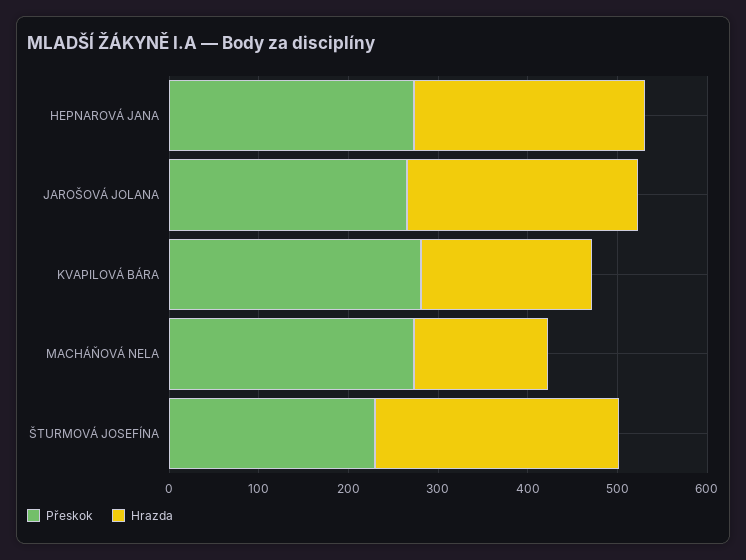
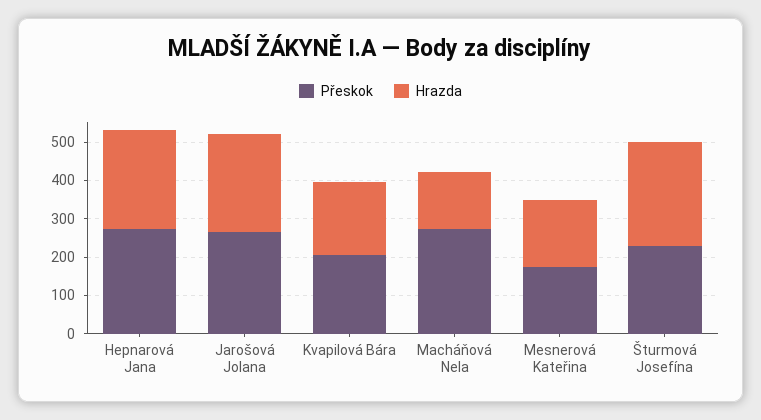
  {
    "Přeskok": {
      "HEPNAROVÁ JANA": 280,
      "JAROŠOVÁ JOLANA": 260,
-     "KVAPILOVÁ BÁRA": 280,
+     "KVAPILOVÁ BÁRA": 200,
      "MACHÁŇOVÁ NELA": 280,
-     "ŠTURMOVÁ JOSEFÍNA": 220
+     "ŠTURMOVÁ JOSEFÍNA": 220,
+     "Mesnerová Kateřina": 175
    },
    "Hrazda": {
      "HEPNAROVÁ JANA": 260,
      "JAROŠOVÁ JOLANA": 260,
      "KVAPILOVÁ BÁRA": 200,
      "MACHÁŇOVÁ NELA": 140,
-     "ŠTURMOVÁ JOSEFÍNA": 280
+     "ŠTURMOVÁ JOSEFÍNA": 280,
+     "Mesnerová Kateřina": 175
    }
  }

